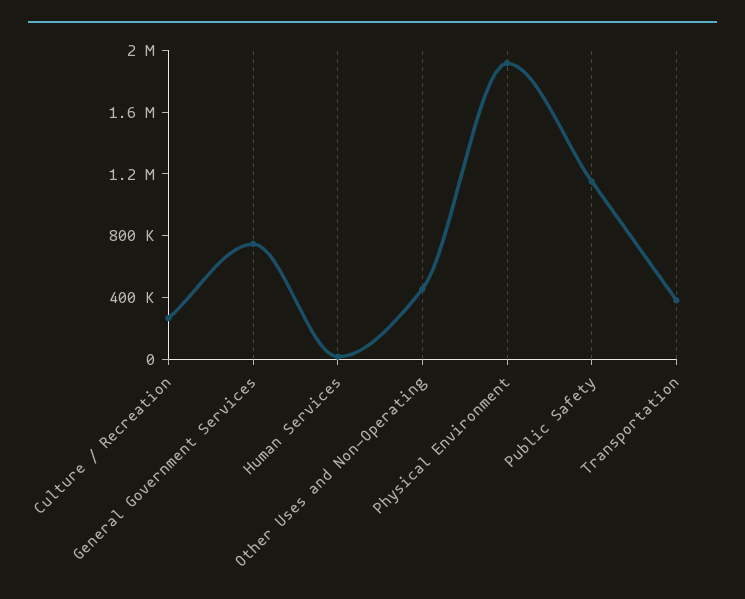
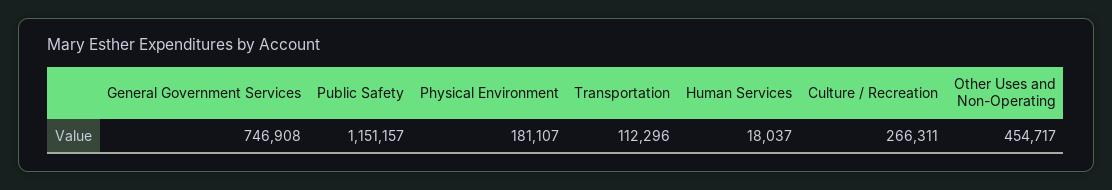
  {
    "Culture / Recreation": 266311,
    "General Government Services": 746908,
    "Human Services": 18037,
    "Other Uses and Non-Operating": 454717,
-   "Physical Environment": 1900000,
+   "Physical Environment": 181107,
    "Public Safety": 1151157,
-   "Transportation": 400000
+   "Transportation": 112296
  }

